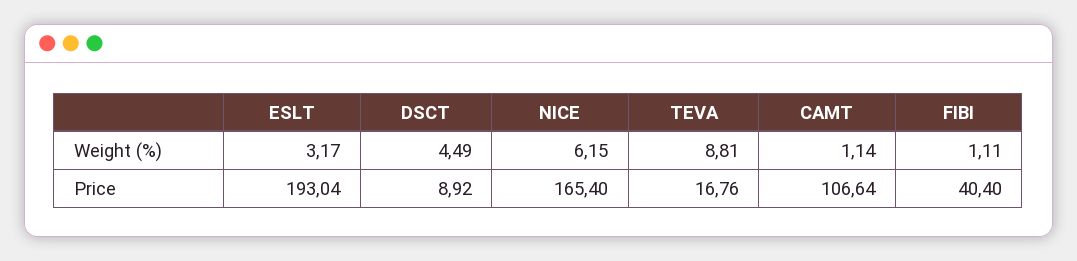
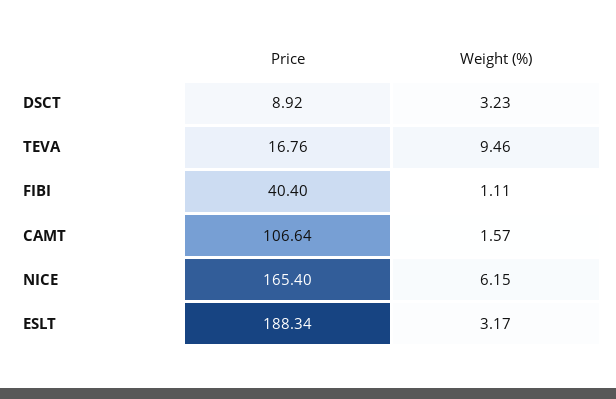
  {
    "ESLT": {
      "Weight (%)": 3.17,
-     "Price": 193.04
+     "Price": 188.34
    },
    "DSCT": {
-     "Weight (%)": 4.49,
+     "Weight (%)": 3.23,
      "Price": 8.92
    },
    "NICE": {
      "Weight (%)": 6.15,
      "Price": 165.4
    },
    "TEVA": {
-     "Weight (%)": 8.81,
+     "Weight (%)": 9.46,
      "Price": 16.76
    },
    "CAMT": {
-     "Weight (%)": 1.14,
+     "Weight (%)": 1.57,
      "Price": 106.64
    },
    "FIBI": {
      "Weight (%)": 1.11,
      "Price": 40.4
    }
  }

